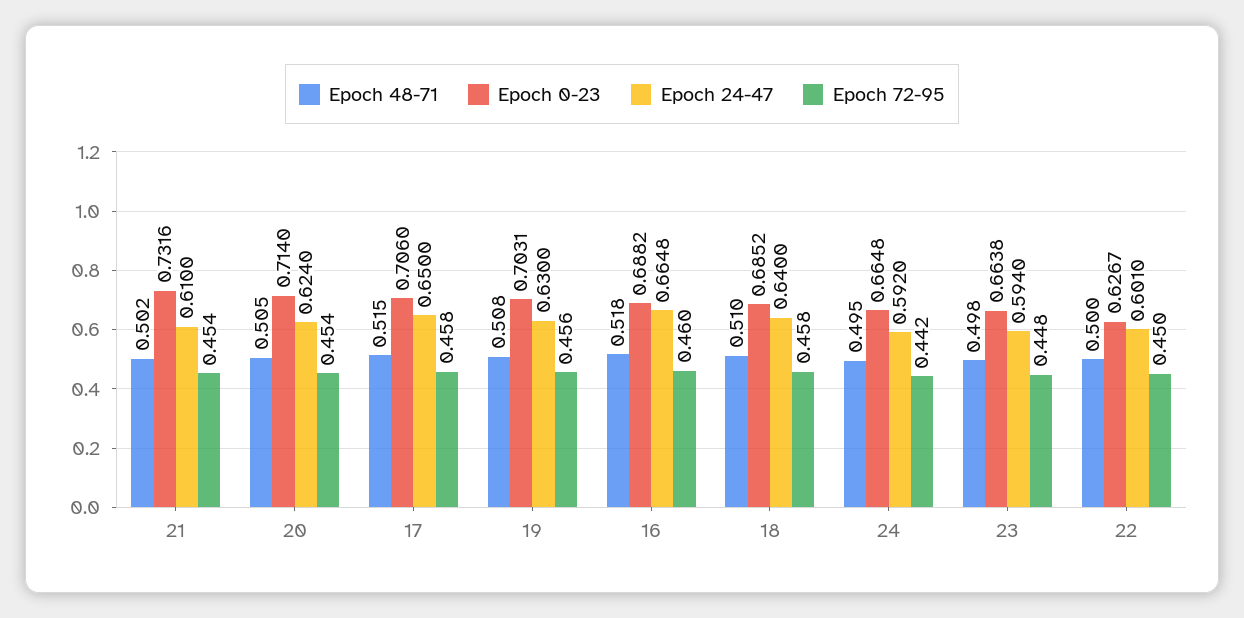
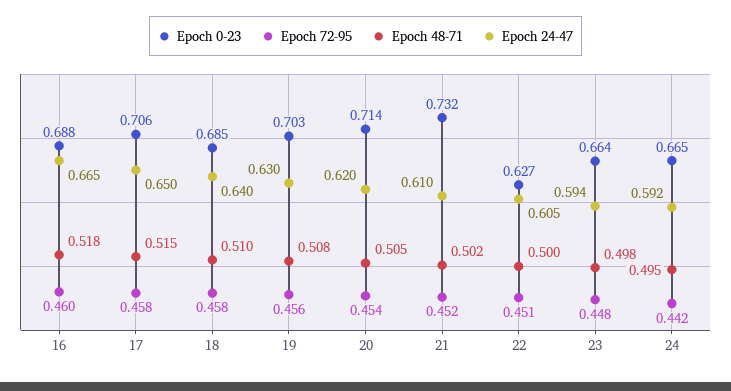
  {
    "Epoch 48-71": {
      "21": 0.502,
      "20": 0.505,
      "17": 0.515,
      "19": 0.508,
      "16": 0.518,
      "18": 0.51,
      "24": 0.495,
      "23": 0.498,
      "22": 0.5
    },
    "Epoch 0-23": {
      "21": 0.7316,
      "20": 0.714,
      "17": 0.706,
      "19": 0.7031,
      "16": 0.6882,
      "18": 0.6852,
      "24": 0.6648,
      "23": 0.6638,
      "22": 0.6267
    },
    "Epoch 24-47": {
      "21": 0.61,
-     "20": 0.624,
+     "20": 0.62,
      "17": 0.65,
      "19": 0.63,
      "16": 0.6648,
      "18": 0.64,
      "24": 0.592,
      "23": 0.594,
-     "22": 0.601
+     "22": 0.605
    },
    "Epoch 72-95": {
-     "21": 0.454,
+     "21": 0.452,
      "20": 0.454,
      "17": 0.458,
      "19": 0.456,
      "16": 0.46,
      "18": 0.458,
      "24": 0.442,
      "23": 0.448,
-     "22": 0.45
+     "22": 0.451
    }
  }

